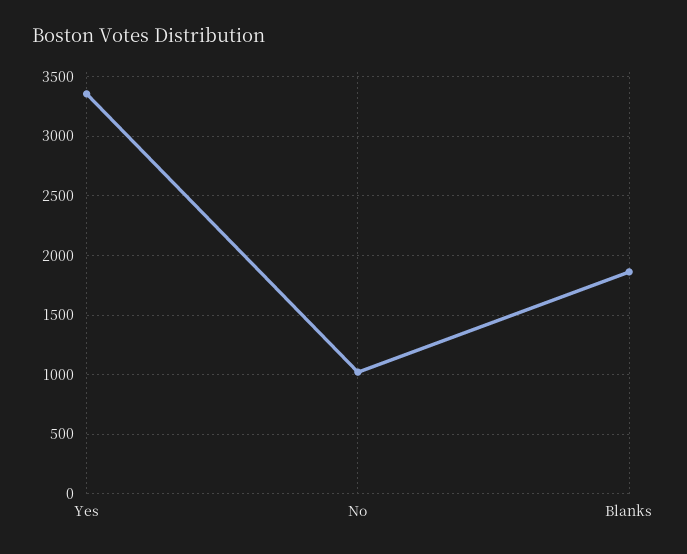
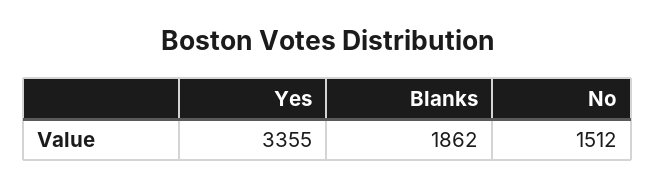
  {
    "Yes": 3355,
-   "No": 1000,
+   "No": 1512,
    "Blanks": 1862
  }

